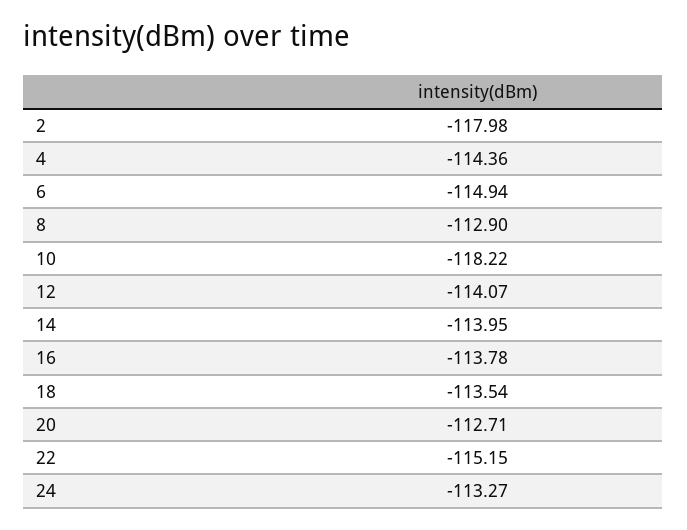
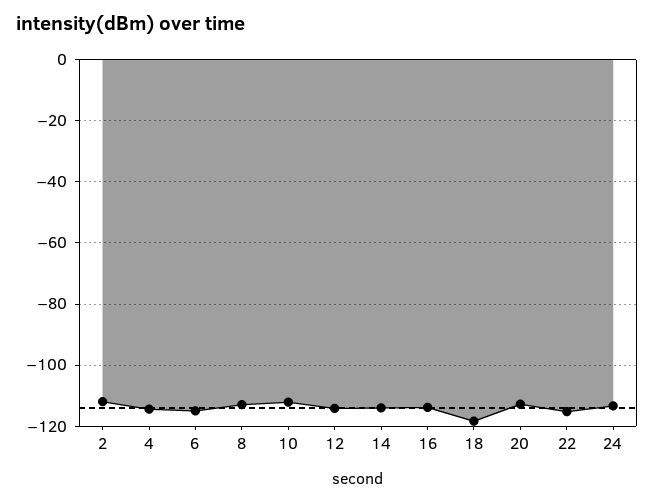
  {
-   "2": -117.98,
+   "2": -112,
    "4": -114.36,
    "6": -114.94,
    "8": -112.9,
-   "10": -118.22,
+   "10": -112,
    "12": -114.07,
    "14": -113.95,
    "16": -113.78,
-   "18": -113.54,
+   "18": -118,
    "20": -112.71,
    "22": -115.15,
    "24": -113.27
  }

